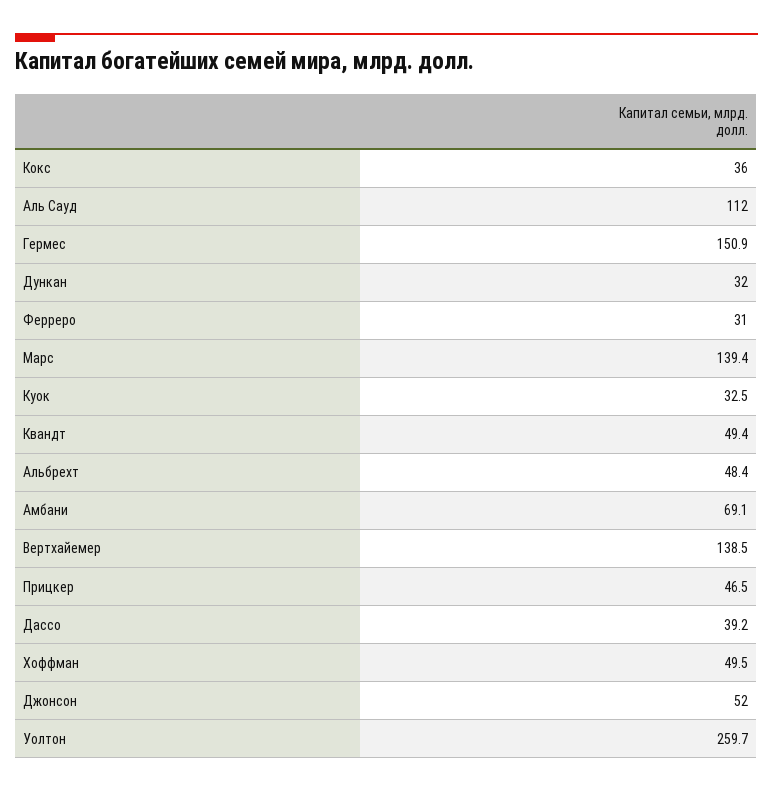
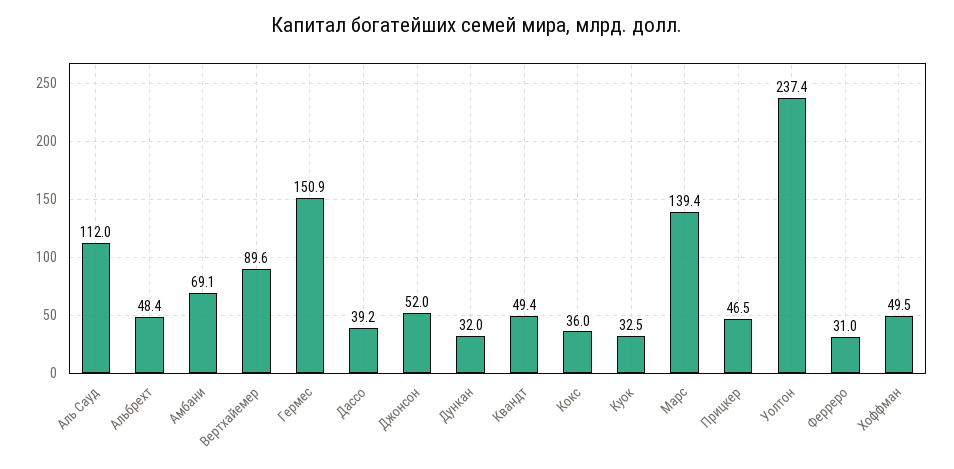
  {
    "Кокс": 36,
    "Аль Сауд": 112,
    "Гермес": 150.9,
    "Дункан": 32,
    "Ферреро": 31,
    "Марс": 139.4,
    "Куок": 32.5,
    "Квандт": 49.4,
    "Альбрехт": 48.4,
    "Амбани": 69.1,
-   "Вертхайемер": 138.5,
+   "Вертхайемер": 89.6,
    "Прицкер": 46.5,
    "Дассо": 39.2,
    "Хоффман": 49.5,
    "Джонсон": 52,
-   "Уолтон": 259.7
+   "Уолтон": 237.4
  }

